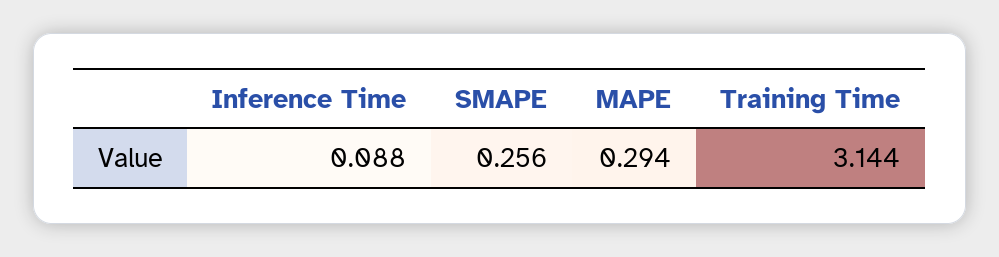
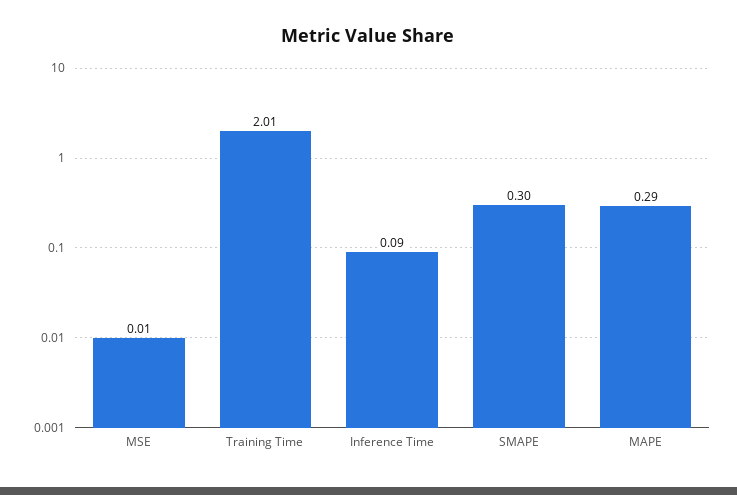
  {
    "Inference Time": 0.088,
-   "SMAPE": 0.256,
+   "SMAPE": 0.3,
    "MAPE": 0.294,
-   "Training Time": 3.144
+   "Training Time": 2.01,
+   "MSE": 0.01
  }

